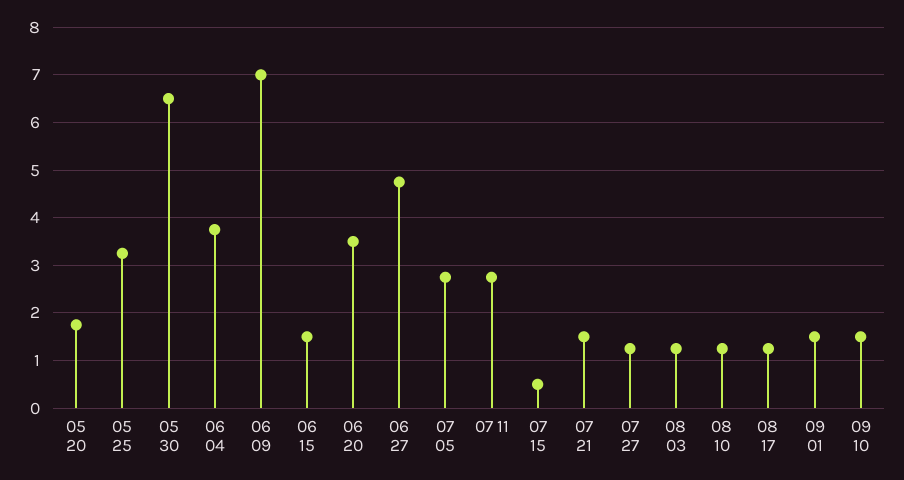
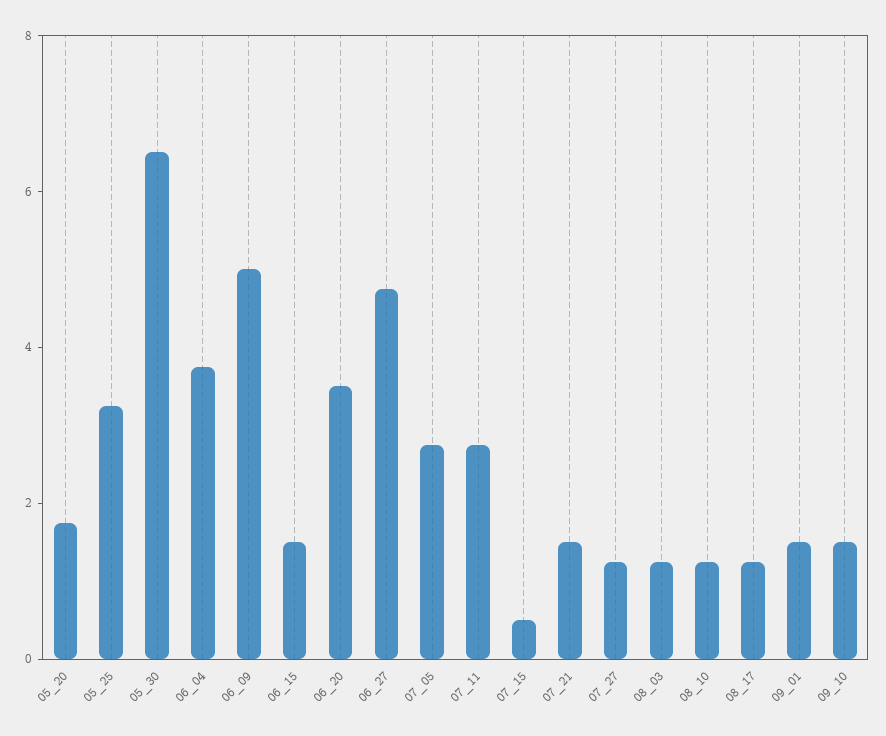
  {
    "05 20": 1.8,
    "05 25": 3.2,
    "05 30": 6.6,
    "06 04": 3.8,
-   "06 09": 7,
+   "06 09": 5,
    "06 15": 1.6,
    "06 20": 3.6,
    "06 27": 4.8,
    "07 05": 2.8,
    "07 11": 2.8,
    "07 15": 0.6,
    "07 21": 1.6,
    "07 27": 1.2,
    "08 03": 1.2,
    "08 10": 1.2,
    "08 17": 1.2,
    "09 01": 1.6,
    "09 10": 1.6
  }

